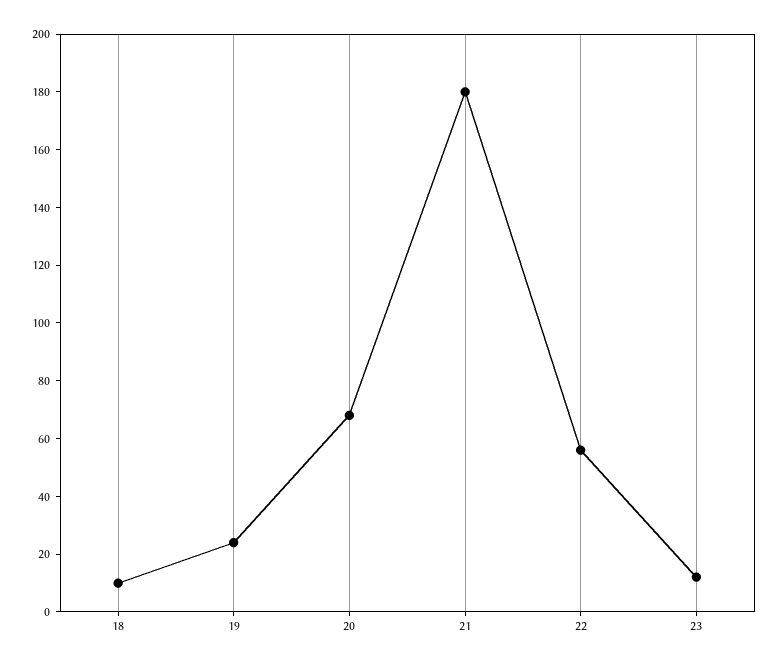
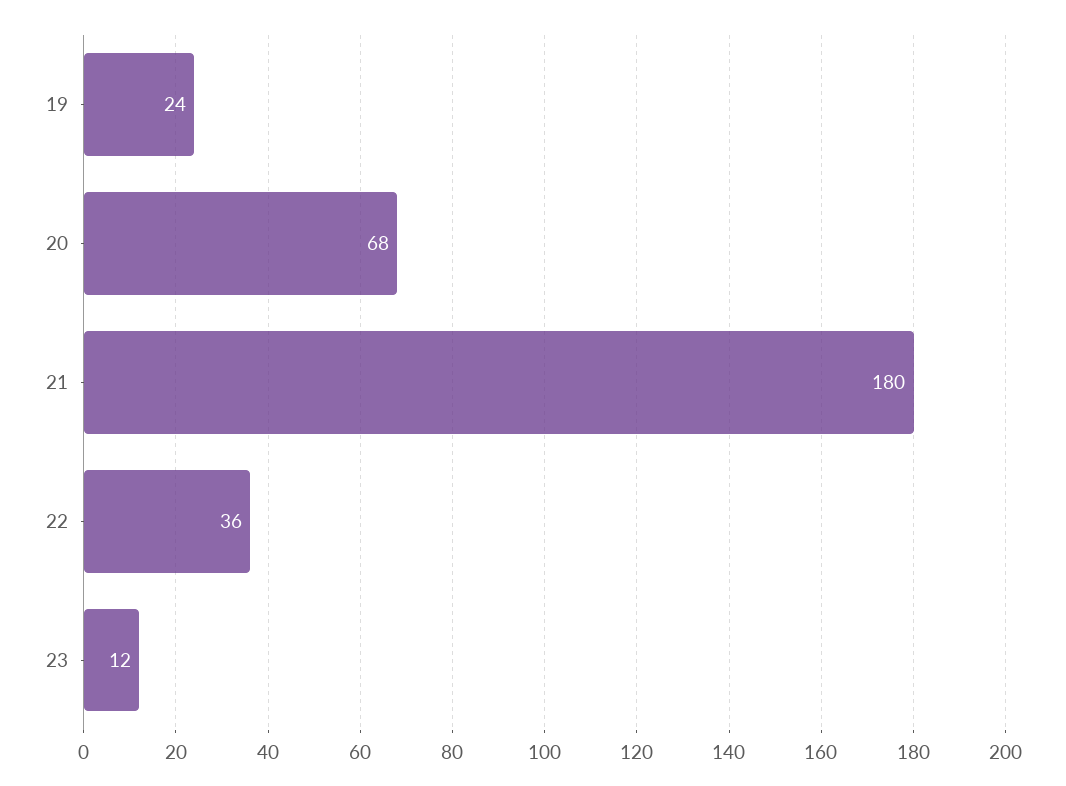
  {
-   "18": 10,
    "19": 24,
    "20": 68,
    "21": 180,
-   "22": 55,
+   "22": 36,
    "23": 12
  }

